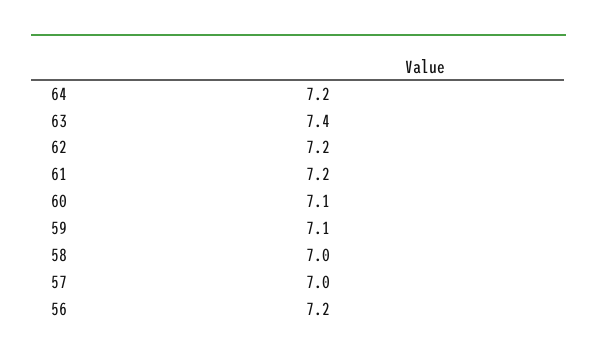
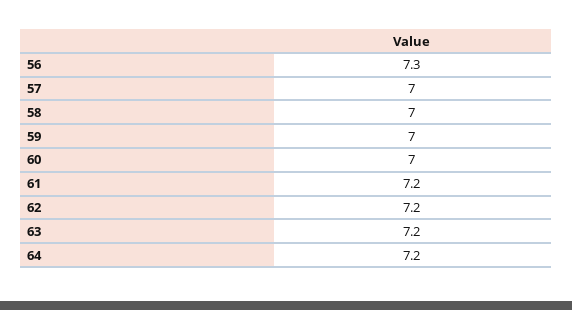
  {
    "64": 7.2,
-   "63": 7.4,
+   "63": 7.2,
    "62": 7.2,
    "61": 7.2,
-   "60": 7.1,
+   "60": 7,
-   "59": 7.1,
+   "59": 7,
    "58": 7,
    "57": 7,
-   "56": 7.2
+   "56": 7.3
  }

